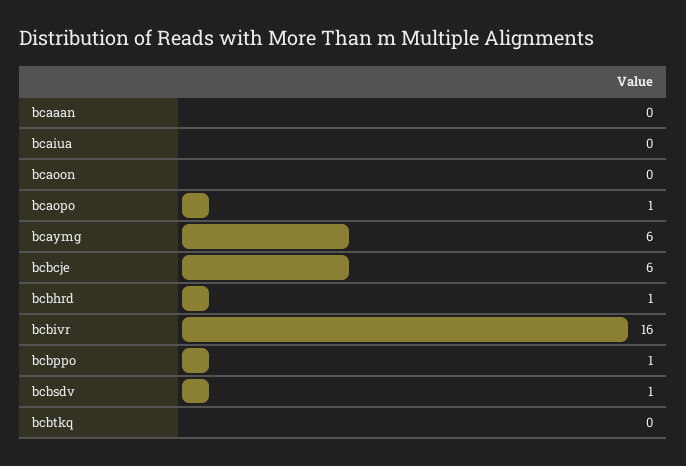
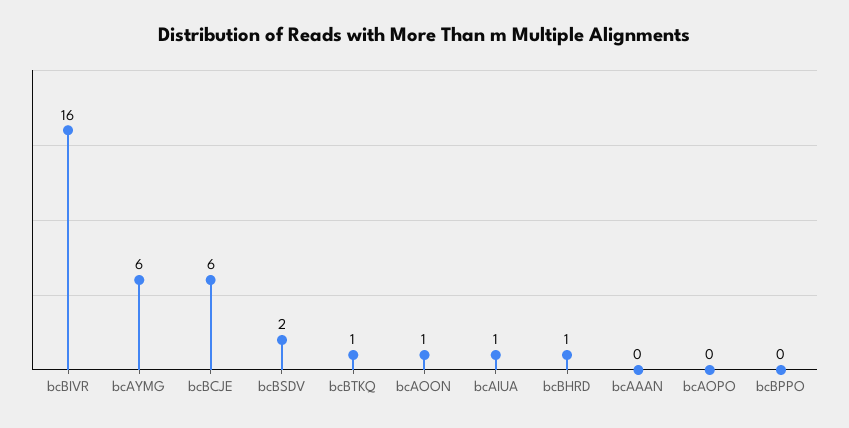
  {
    "bcaaan": 0,
-   "bcaiua": 0,
+   "bcaiua": 1,
-   "bcaoon": 0,
+   "bcaoon": 1,
-   "bcaopo": 1,
+   "bcaopo": 0,
    "bcaymg": 6,
    "bcbcje": 6,
    "bcbhrd": 1,
    "bcbivr": 16,
-   "bcbppo": 1,
+   "bcbppo": 0,
-   "bcbsdv": 1,
+   "bcbsdv": 2,
-   "bcbtkq": 0
+   "bcbtkq": 1
  }

